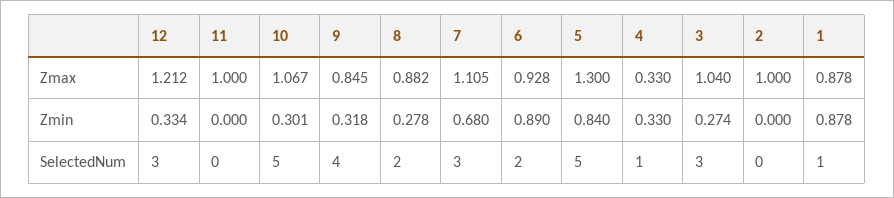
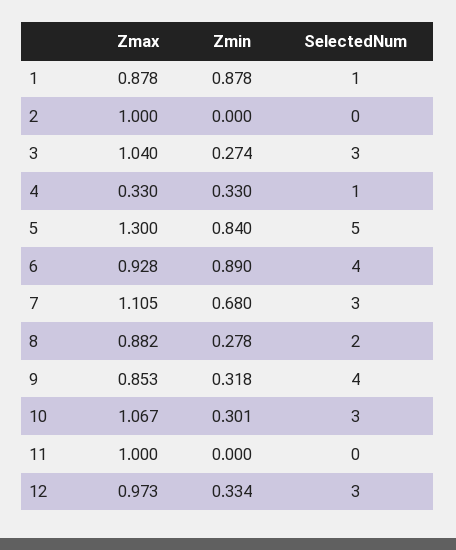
  {
    "12": {
-     "Zmax": 1.212,
+     "Zmax": 0.973,
      "Zmin": 0.334,
      "SelectedNum": 3
    },
    "11": {
      "Zmax": 1,
      "Zmin": 0,
      "SelectedNum": 0
    },
    "10": {
      "Zmax": 1.067,
      "Zmin": 0.301,
-     "SelectedNum": 5
+     "SelectedNum": 3
    },
    "9": {
-     "Zmax": 0.845,
+     "Zmax": 0.853,
      "Zmin": 0.318,
      "SelectedNum": 4
    },
    "8": {
      "Zmax": 0.882,
      "Zmin": 0.278,
      "SelectedNum": 2
    },
    "7": {
      "Zmax": 1.105,
      "Zmin": 0.68,
      "SelectedNum": 3
    },
    "6": {
      "Zmax": 0.928,
      "Zmin": 0.89,
-     "SelectedNum": 2
+     "SelectedNum": 4
    },
    "5": {
      "Zmax": 1.3,
      "Zmin": 0.84,
      "SelectedNum": 5
    },
    "4": {
      "Zmax": 0.33,
      "Zmin": 0.33,
      "SelectedNum": 1
    },
    "3": {
      "Zmax": 1.04,
      "Zmin": 0.274,
      "SelectedNum": 3
    },
    "2": {
      "Zmax": 1,
      "Zmin": 0,
      "SelectedNum": 0
    },
    "1": {
      "Zmax": 0.878,
      "Zmin": 0.878,
      "SelectedNum": 1
    }
  }

